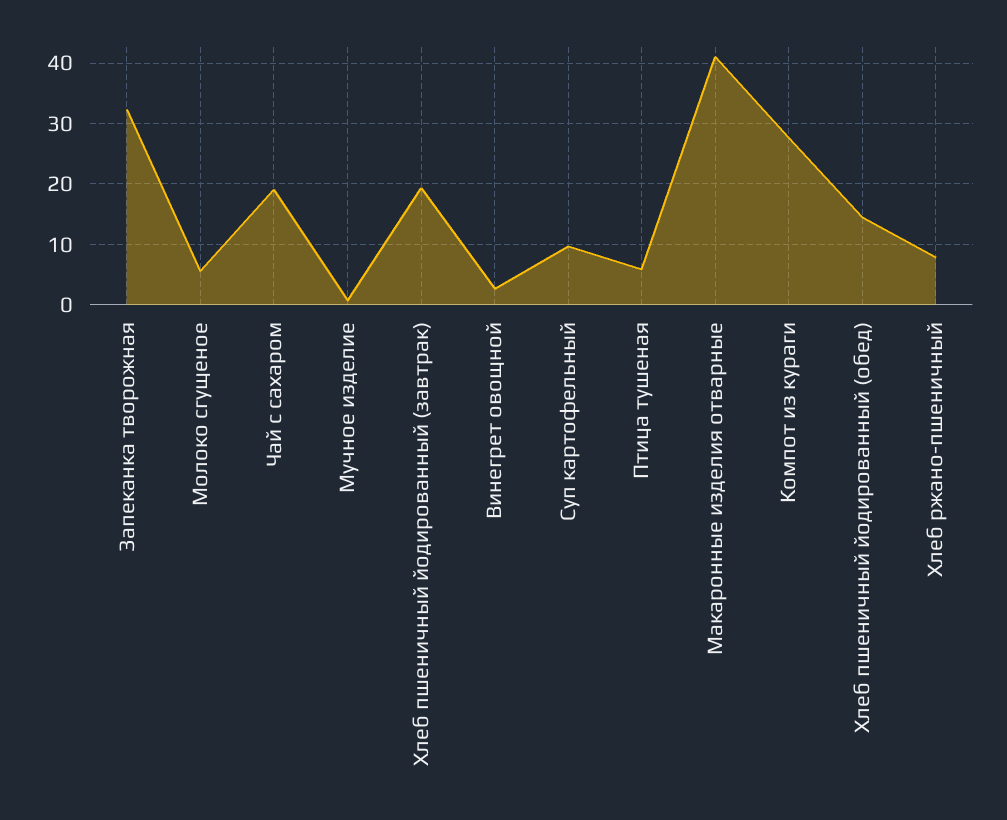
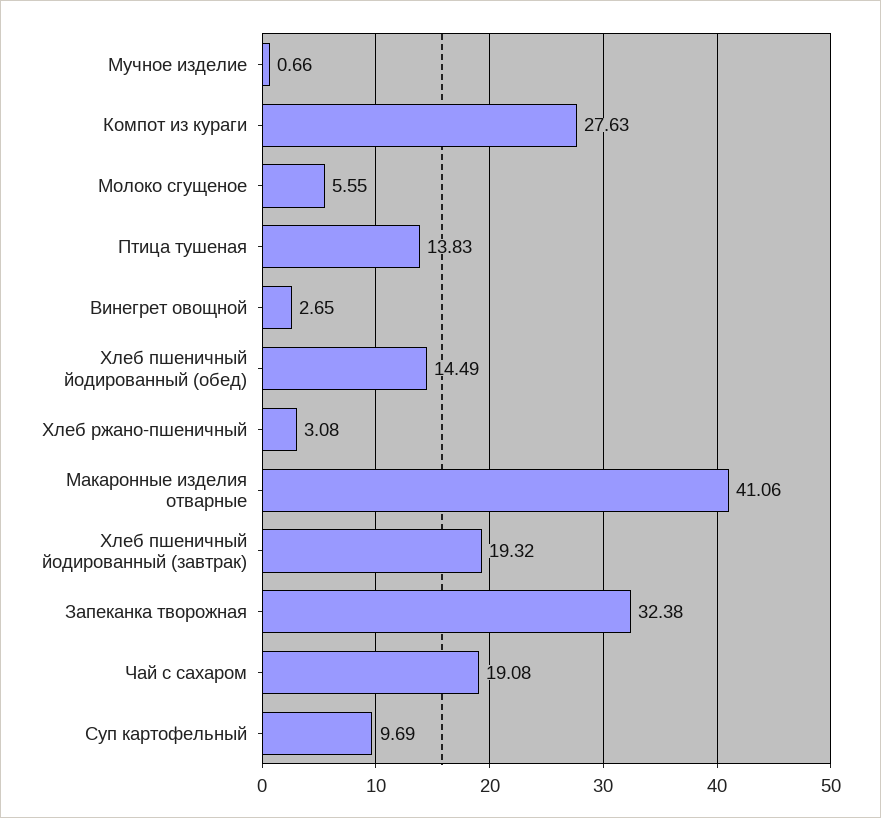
  {
    "Запеканка творожная": 32.38,
    "Молоко сгущеное": 5.55,
    "Чай с сахаром": 19.08,
    "Мучное изделие": 0.66,
    "Хлеб пшеничный йодированный (завтрак)": 19.32,
    "Винегрет овощной": 2.65,
    "Суп картофельный": 9.69,
-   "Птица тушеная": 6,
+   "Птица тушеная": 13.83,
    "Макаронные изделия отварные": 41.06,
    "Компот из кураги": 27.63,
    "Хлеб пшеничный йодированный (обед)": 14.49,
-   "Хлеб ржано-пшеничный": 8
+   "Хлеб ржано-пшеничный": 3.08
  }

